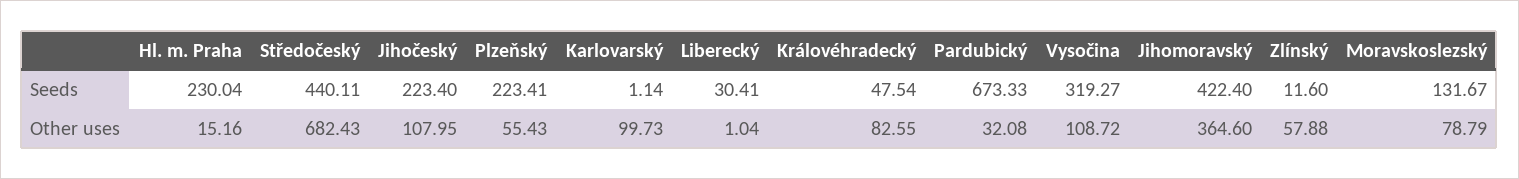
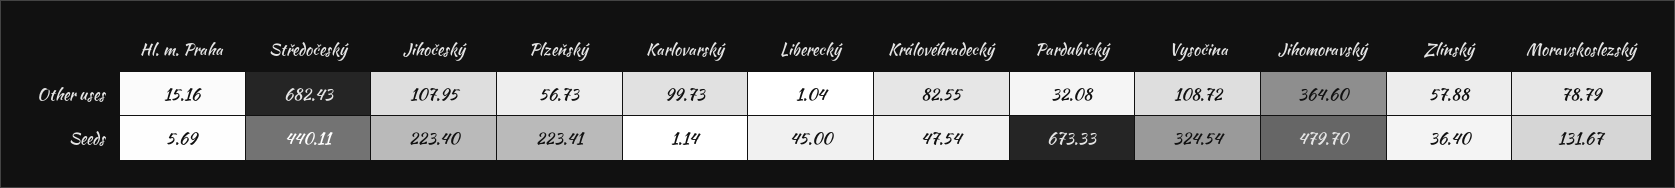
  {
    "Hl. m. Praha": {
-     "Seeds": 230.04,
+     "Seeds": 5.69,
      "Other uses": 15.16
    },
    "Středočeský": {
      "Seeds": 440.11,
      "Other uses": 682.43
    },
    "Jihočeský": {
      "Seeds": 223.4,
      "Other uses": 107.95
    },
    "Plzeňský": {
      "Seeds": 223.41,
-     "Other uses": 55.43
+     "Other uses": 56.73
    },
    "Karlovarský": {
      "Seeds": 1.14,
      "Other uses": 99.73
    },
    "Liberecký": {
-     "Seeds": 30.41,
+     "Seeds": 45,
      "Other uses": 1.04
    },
    "Královéhradecký": {
      "Seeds": 47.54,
      "Other uses": 82.55
    },
    "Pardubický": {
      "Seeds": 673.33,
      "Other uses": 32.08
    },
    "Vysočina": {
-     "Seeds": 319.27,
+     "Seeds": 324.54,
      "Other uses": 108.72
    },
    "Jihomoravský": {
-     "Seeds": 422.4,
+     "Seeds": 479.7,
      "Other uses": 364.6
    },
    "Zlínský": {
-     "Seeds": 11.6,
+     "Seeds": 36.4,
      "Other uses": 57.88
    },
    "Moravskoslezský": {
      "Seeds": 131.67,
      "Other uses": 78.79
    }
  }

